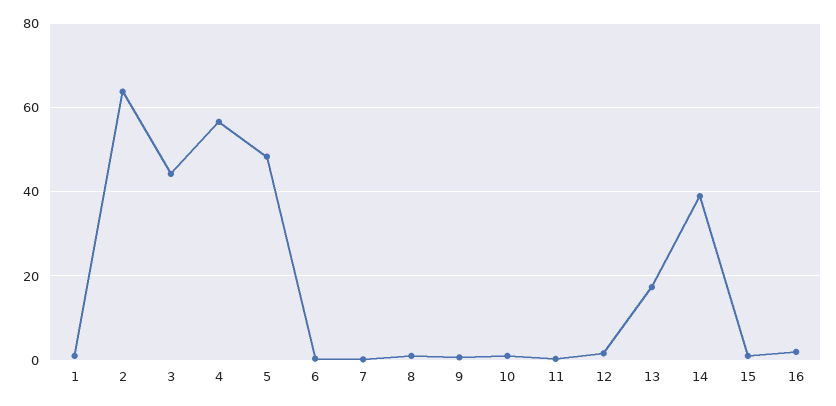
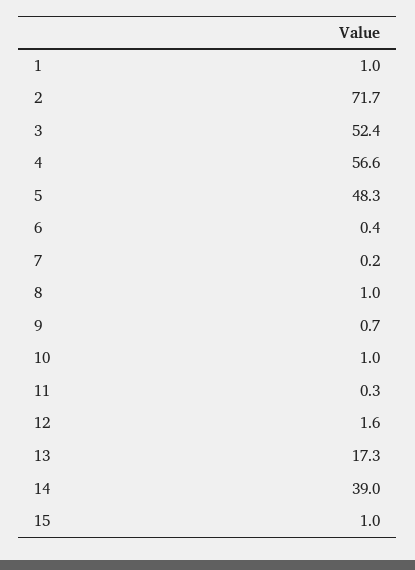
  {
    "1": 1,
-   "2": 64,
+   "2": 71.7,
-   "3": 44,
+   "3": 52.4,
    "4": 56.6,
    "5": 48.3,
    "6": 0.4,
    "7": 0.2,
    "8": 1,
    "9": 0.7,
    "10": 1,
    "11": 0.3,
    "12": 1.6,
    "13": 17.3,
    "14": 39,
-   "15": 1,
+   "15": 1
-   "16": 2
  }

